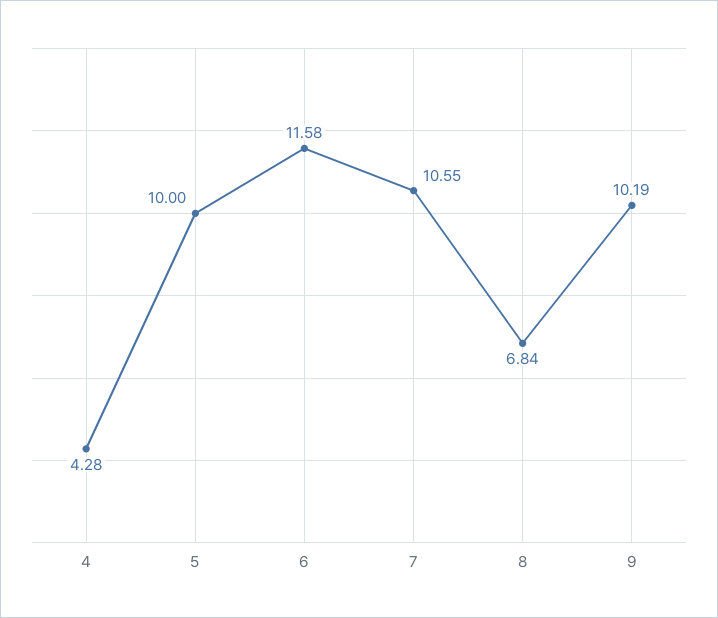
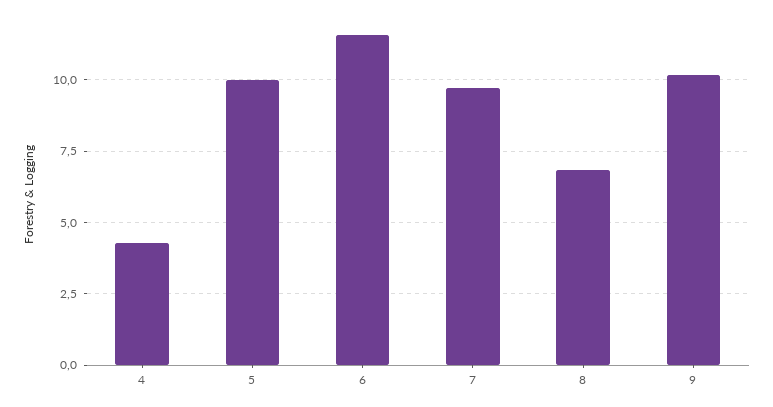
  {
    "4": 4.28,
    "5": 10,
    "6": 11.58,
-   "7": 10.55,
+   "7": 9.75,
    "8": 6.84,
    "9": 10.19
  }

